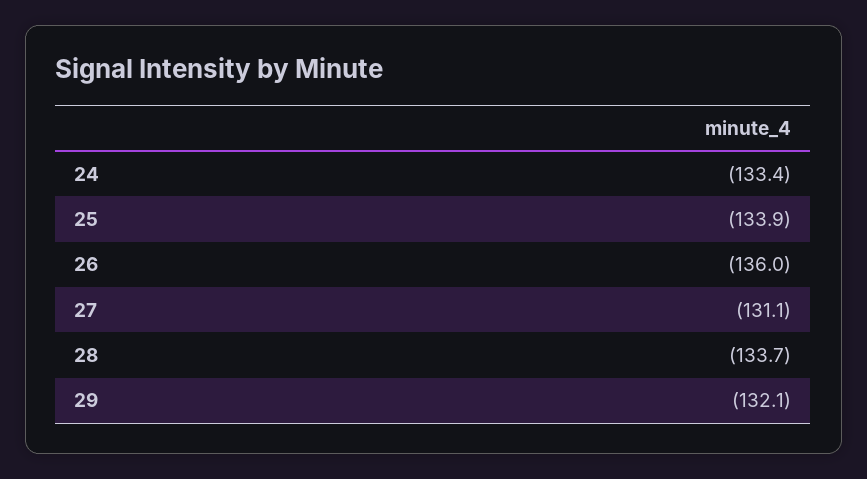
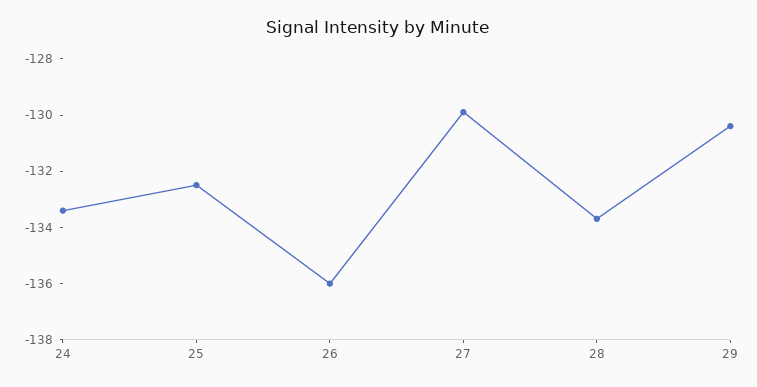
  {
    "24": -133.4,
-   "25": -133.9,
+   "25": -132.5,
    "26": -136,
-   "27": -131.1,
+   "27": -130,
    "28": -133.7,
-   "29": -132.1
+   "29": -130.5
  }

